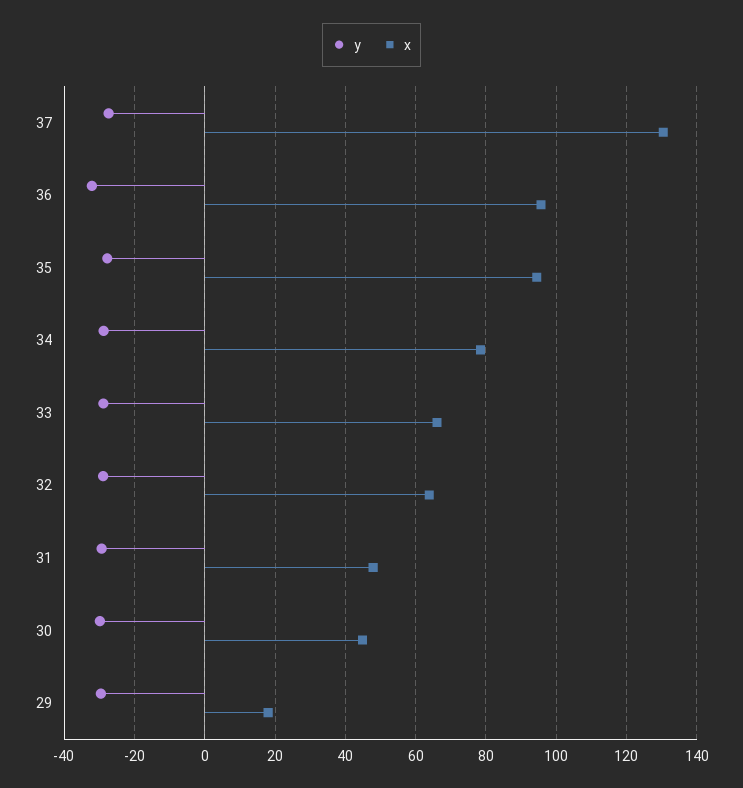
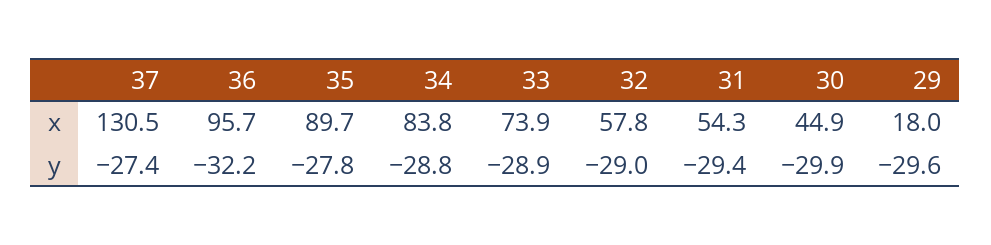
  {
    "y": {
      "37": -27.4,
      "36": -32.2,
      "35": -27.8,
      "34": -28.8,
      "33": -28.9,
      "32": -29,
      "31": -29.4,
      "30": -29.9,
      "29": -29.6
    },
    "x": {
      "37": 130.5,
      "36": 95.7,
-     "35": 94,
+     "35": 89.7,
-     "34": 78,
+     "34": 83.8,
-     "33": 66,
+     "33": 73.9,
-     "32": 64,
+     "32": 57.8,
-     "31": 48,
+     "31": 54.3,
      "30": 44.9,
      "29": 18
    }
  }

